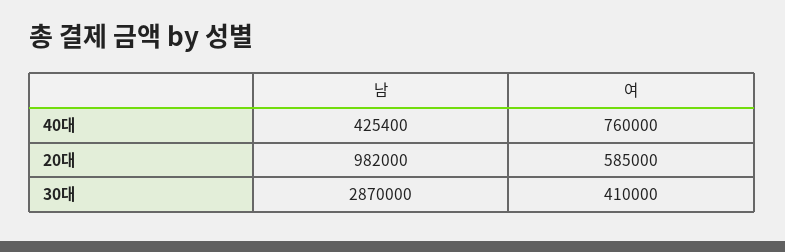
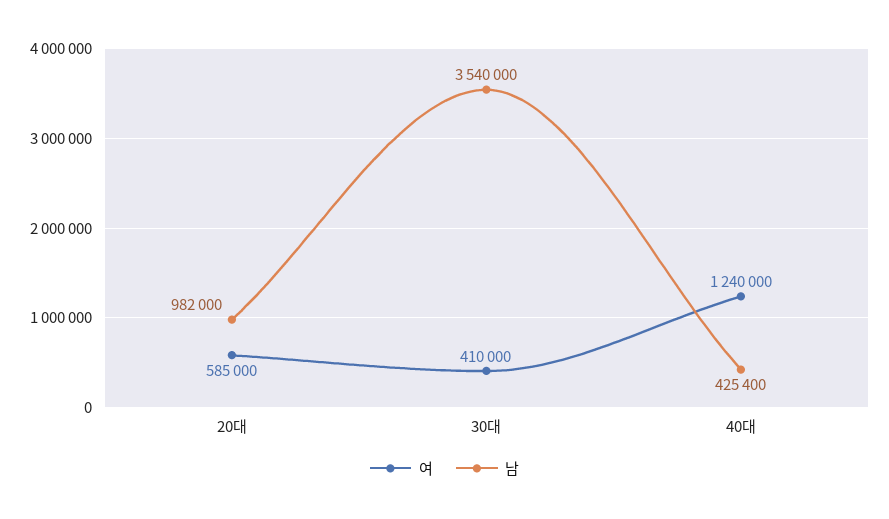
  {
    "남": {
      "40대": 425400,
      "20대": 982000,
-     "30대": 2870000
+     "30대": 3540000
    },
    "여": {
-     "40대": 760000,
+     "40대": 1240000,
      "20대": 585000,
      "30대": 410000
    }
  }

